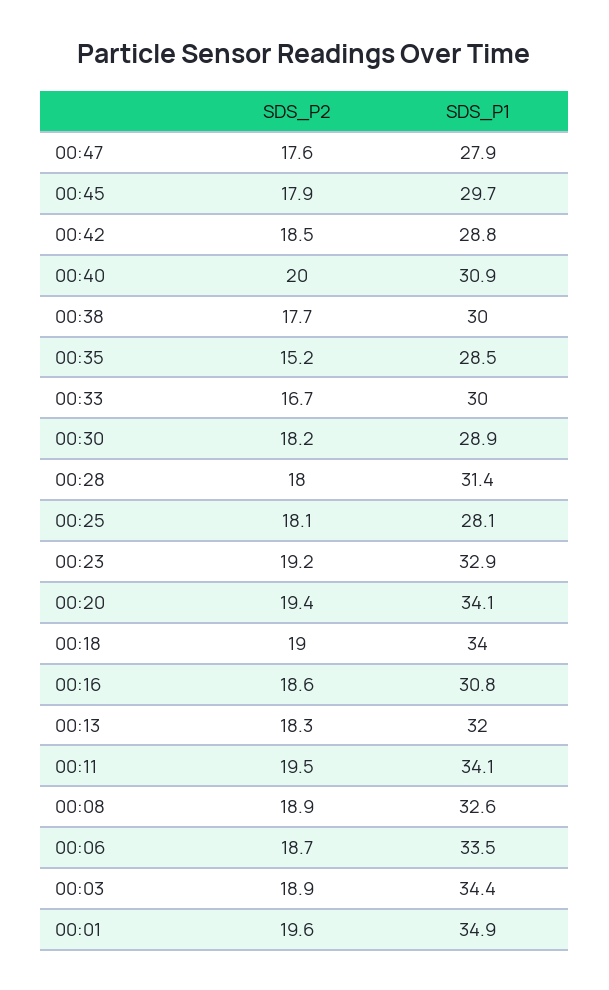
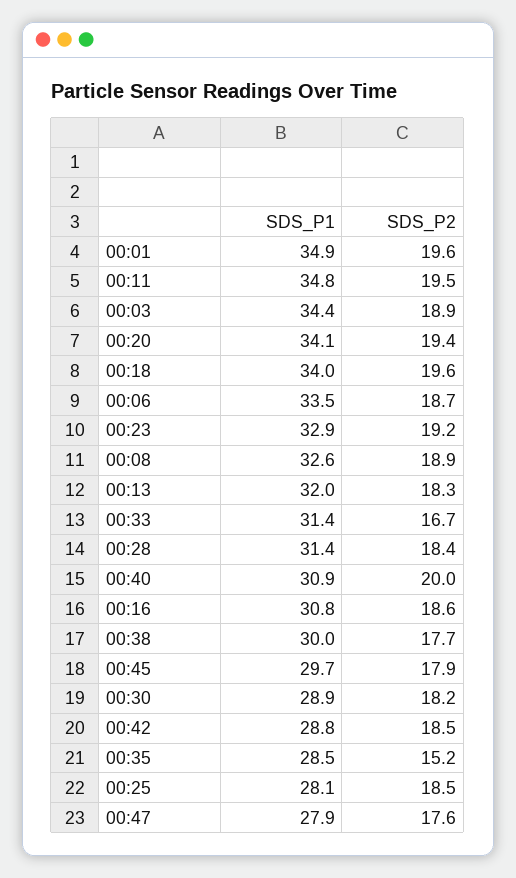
  {
    "SDS_P2": {
      "00:47": 17.6,
      "00:45": 17.9,
      "00:42": 18.5,
      "00:40": 20,
      "00:38": 17.7,
      "00:35": 15.2,
      "00:33": 16.7,
      "00:30": 18.2,
-     "00:28": 18,
+     "00:28": 18.4,
-     "00:25": 18.1,
+     "00:25": 18.5,
      "00:23": 19.2,
      "00:20": 19.4,
-     "00:18": 19,
+     "00:18": 19.6,
      "00:16": 18.6,
      "00:13": 18.3,
      "00:11": 19.5,
      "00:08": 18.9,
      "00:06": 18.7,
      "00:03": 18.9,
      "00:01": 19.6
    },
    "SDS_P1": {
      "00:47": 27.9,
      "00:45": 29.7,
      "00:42": 28.8,
      "00:40": 30.9,
      "00:38": 30,
      "00:35": 28.5,
-     "00:33": 30,
+     "00:33": 31.4,
      "00:30": 28.9,
      "00:28": 31.4,
      "00:25": 28.1,
      "00:23": 32.9,
      "00:20": 34.1,
      "00:18": 34,
      "00:16": 30.8,
      "00:13": 32,
-     "00:11": 34.1,
+     "00:11": 34.8,
      "00:08": 32.6,
      "00:06": 33.5,
      "00:03": 34.4,
      "00:01": 34.9
    }
  }

